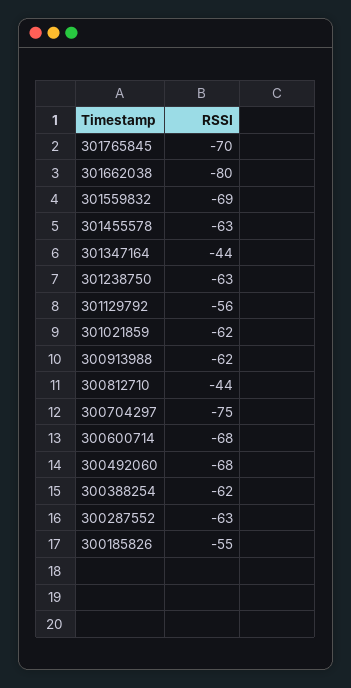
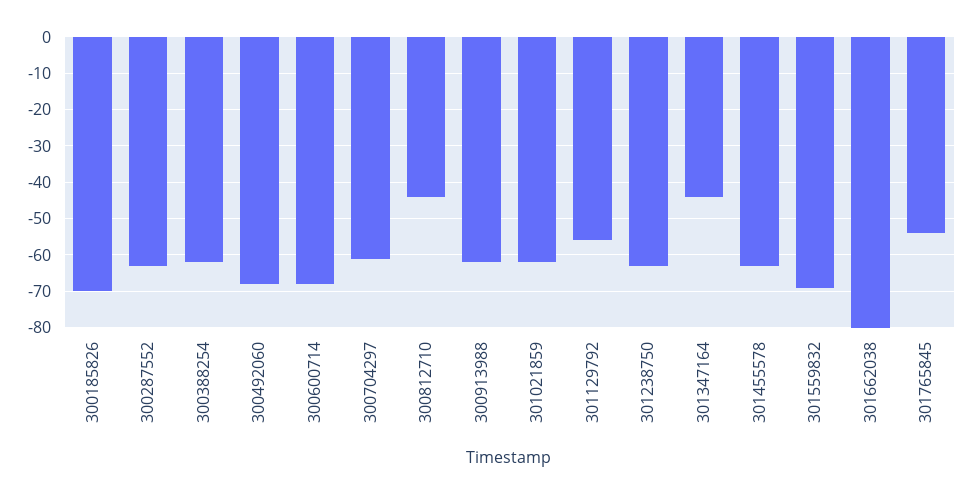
  {
-   "301765845": -70,
+   "301765845": -55,
    "301662038": -80,
    "301559832": -69,
    "301455578": -63,
    "301347164": -44,
    "301238750": -63,
    "301129792": -56,
    "301021859": -62,
    "300913988": -62,
    "300812710": -44,
-   "300704297": -75,
+   "300704297": -60,
    "300600714": -68,
    "300492060": -68,
    "300388254": -62,
    "300287552": -63,
-   "300185826": -55
+   "300185826": -70
  }

